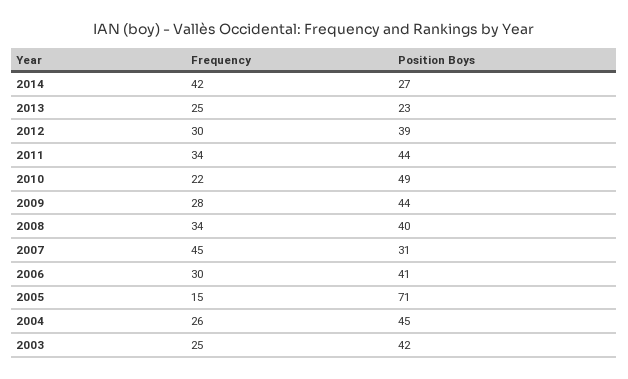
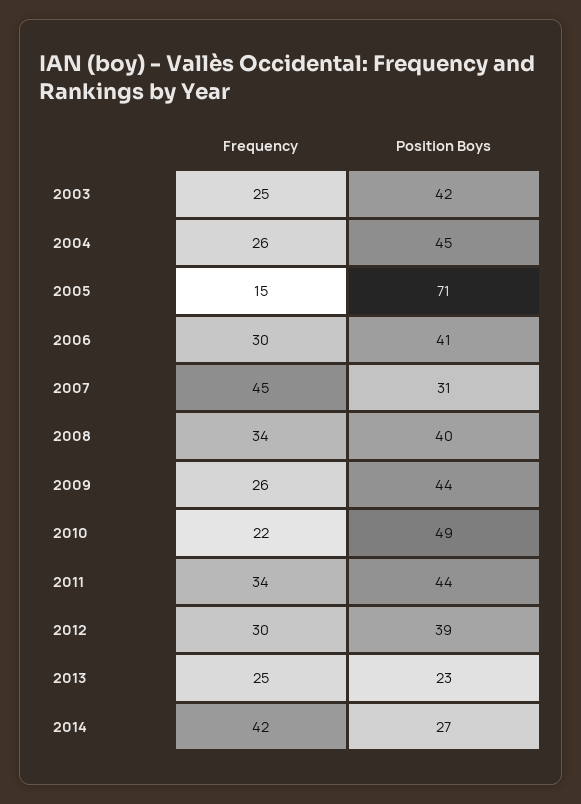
  {
    "Frequency": {
      "2014": 42,
      "2013": 25,
      "2012": 30,
      "2011": 34,
      "2010": 22,
-     "2009": 28,
+     "2009": 26,
      "2008": 34,
      "2007": 45,
      "2006": 30,
      "2005": 15,
      "2004": 26,
      "2003": 25
    },
    "Position Boys": {
      "2014": 27,
      "2013": 23,
      "2012": 39,
      "2011": 44,
      "2010": 49,
      "2009": 44,
      "2008": 40,
      "2007": 31,
      "2006": 41,
      "2005": 71,
      "2004": 45,
      "2003": 42
    }
  }

